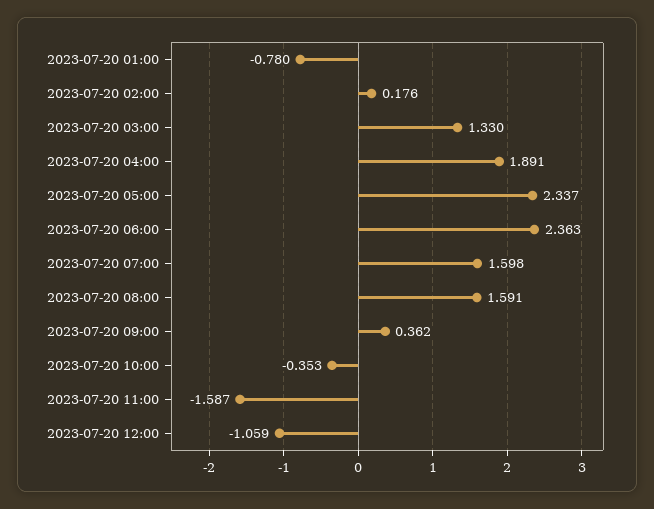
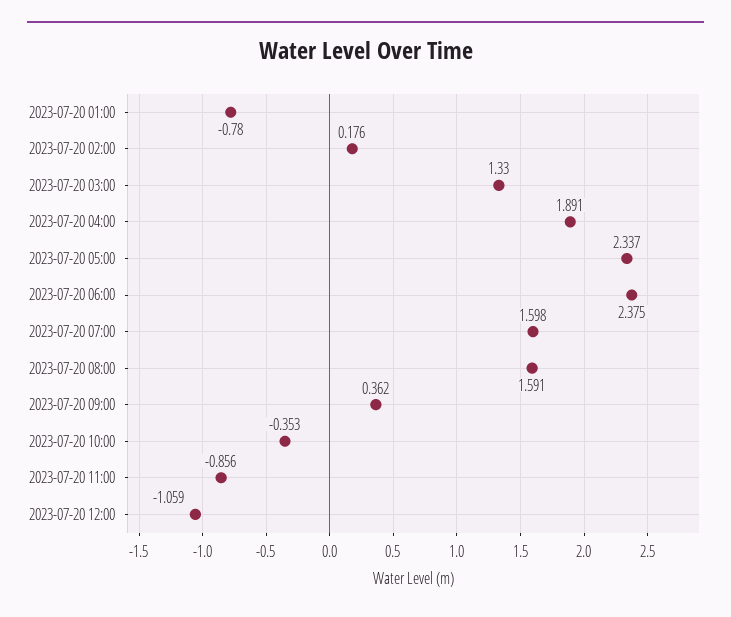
  {
    "2023-07-20 01:00": -0.78,
    "2023-07-20 02:00": 0.176,
    "2023-07-20 03:00": 1.33,
    "2023-07-20 04:00": 1.891,
    "2023-07-20 05:00": 2.337,
-   "2023-07-20 06:00": 2.363,
+   "2023-07-20 06:00": 2.375,
    "2023-07-20 07:00": 1.598,
    "2023-07-20 08:00": 1.591,
    "2023-07-20 09:00": 0.362,
    "2023-07-20 10:00": -0.353,
-   "2023-07-20 11:00": -1.587,
+   "2023-07-20 11:00": -0.856,
    "2023-07-20 12:00": -1.059
  }

